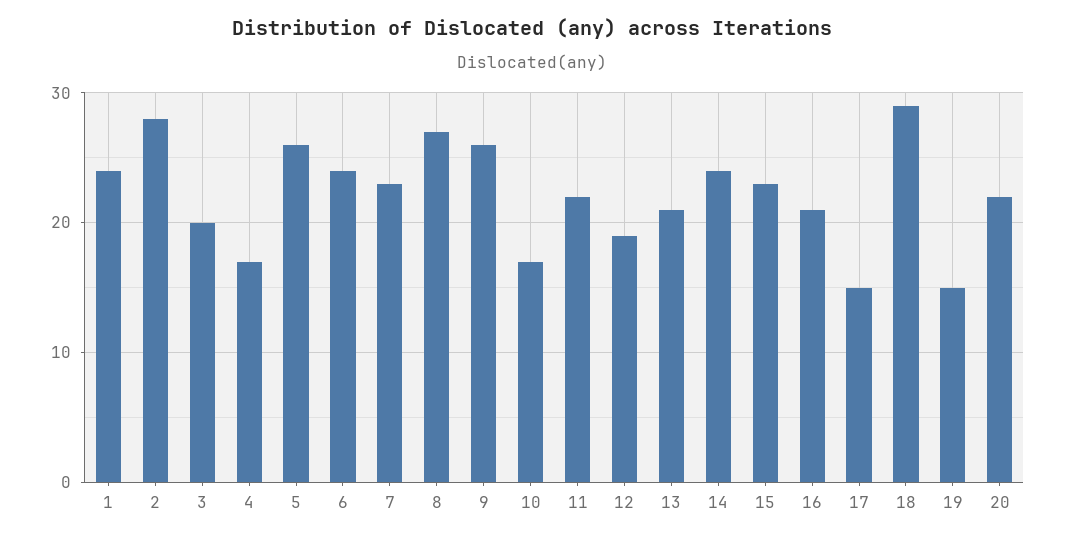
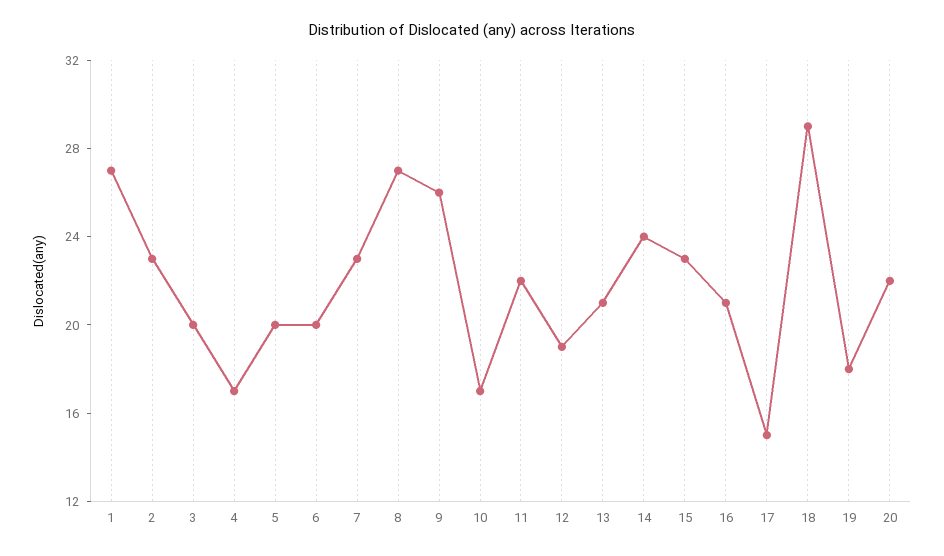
  {
-   "1": 24,
+   "1": 27,
-   "2": 28,
+   "2": 23,
    "3": 20,
    "4": 17,
-   "5": 26,
+   "5": 20,
-   "6": 24,
+   "6": 20,
    "7": 23,
    "8": 27,
    "9": 26,
    "10": 17,
    "11": 22,
    "12": 19,
    "13": 21,
    "14": 24,
    "15": 23,
    "16": 21,
    "17": 15,
    "18": 29,
-   "19": 15,
+   "19": 18,
    "20": 22
  }

